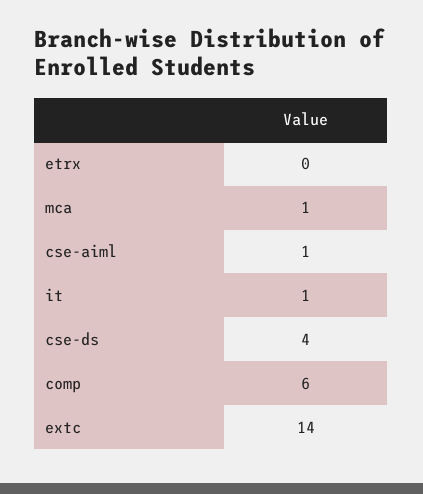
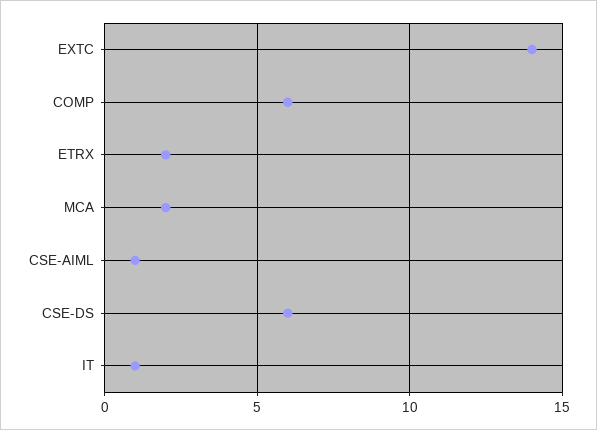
  {
-   "etrx": 0,
+   "etrx": 2,
-   "mca": 1,
+   "mca": 2,
    "cse-aiml": 1,
    "it": 1,
-   "cse-ds": 4,
+   "cse-ds": 6,
    "comp": 6,
    "extc": 14
  }

